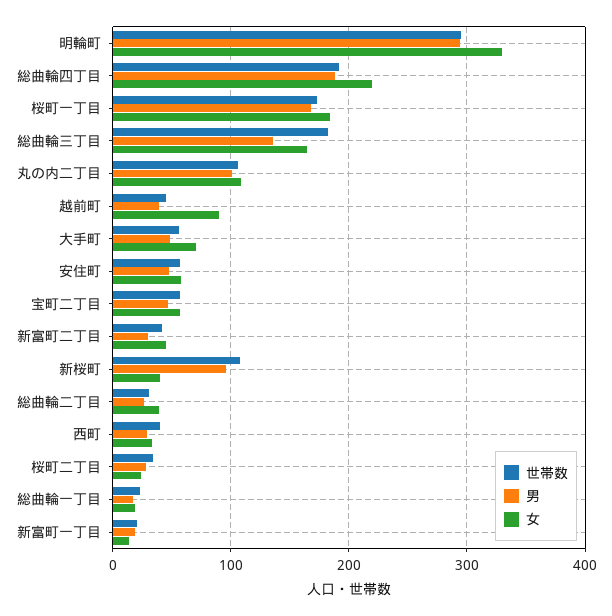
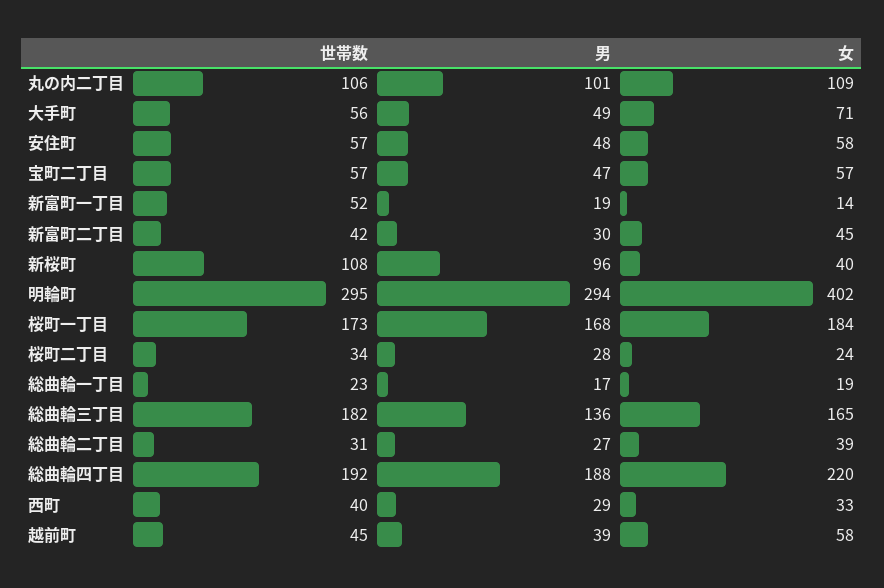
  {
    "世帯数": {
      "明輪町": 295,
      "総曲輪四丁目": 192,
      "桜町一丁目": 173,
      "総曲輪三丁目": 182,
      "丸の内二丁目": 106,
      "越前町": 45,
      "大手町": 56,
      "安住町": 57,
      "宝町二丁目": 57,
      "新富町二丁目": 42,
      "新桜町": 108,
      "総曲輪二丁目": 31,
      "西町": 40,
      "桜町二丁目": 34,
      "総曲輪一丁目": 23,
-     "新富町一丁目": 20
+     "新富町一丁目": 52
    },
    "男": {
      "明輪町": 294,
      "総曲輪四丁目": 188,
      "桜町一丁目": 168,
      "総曲輪三丁目": 136,
      "丸の内二丁目": 101,
      "越前町": 39,
      "大手町": 49,
      "安住町": 48,
      "宝町二丁目": 47,
      "新富町二丁目": 30,
      "新桜町": 96,
      "総曲輪二丁目": 27,
      "西町": 29,
      "桜町二丁目": 28,
      "総曲輪一丁目": 17,
      "新富町一丁目": 19
    },
    "女": {
-     "明輪町": 330,
+     "明輪町": 402,
      "総曲輪四丁目": 220,
      "桜町一丁目": 184,
      "総曲輪三丁目": 165,
      "丸の内二丁目": 109,
-     "越前町": 90,
+     "越前町": 58,
      "大手町": 71,
      "安住町": 58,
      "宝町二丁目": 57,
      "新富町二丁目": 45,
      "新桜町": 40,
      "総曲輪二丁目": 39,
      "西町": 33,
      "桜町二丁目": 24,
      "総曲輪一丁目": 19,
      "新富町一丁目": 14
    }
  }

